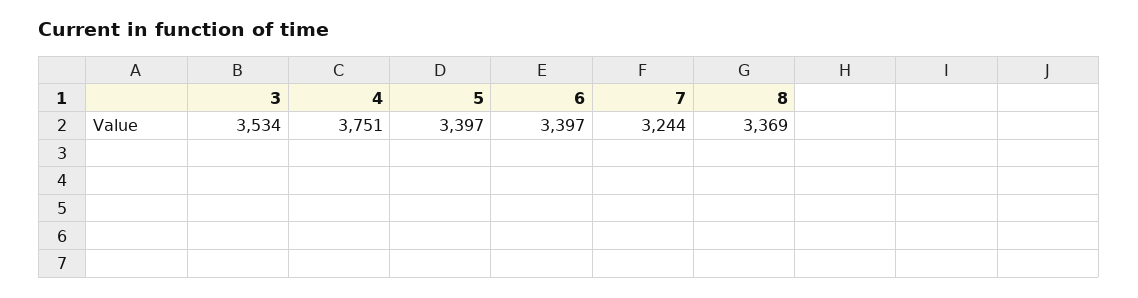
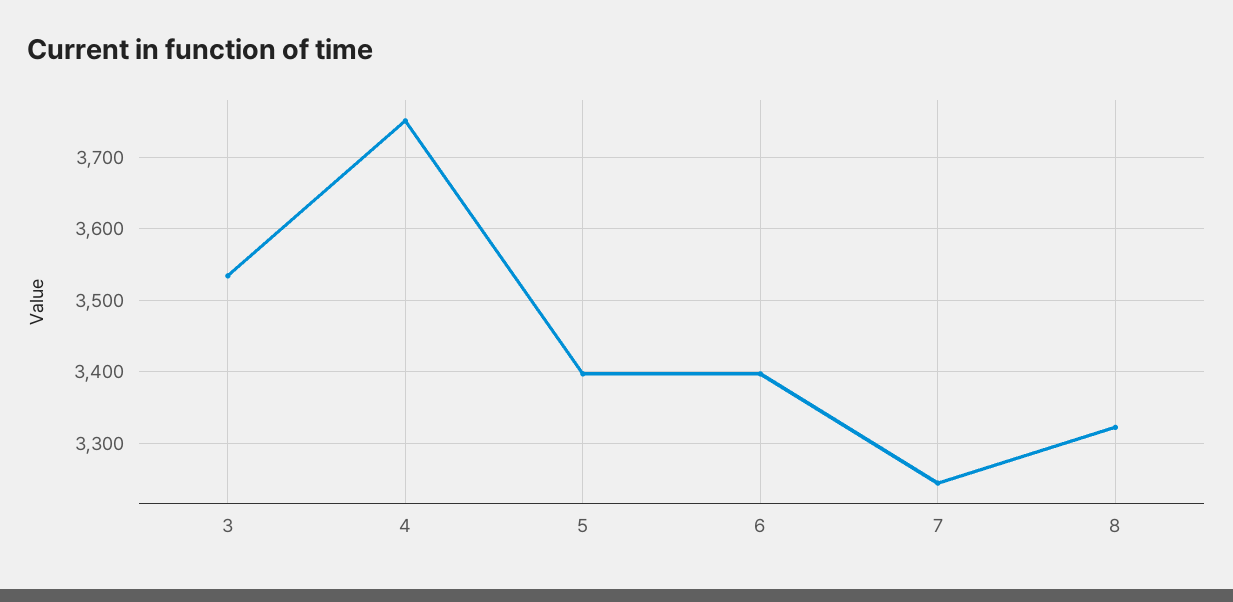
  {
    "3": 3534,
    "4": 3751,
    "5": 3397,
    "6": 3397,
    "7": 3244,
-   "8": 3369
+   "8": 3320
  }

